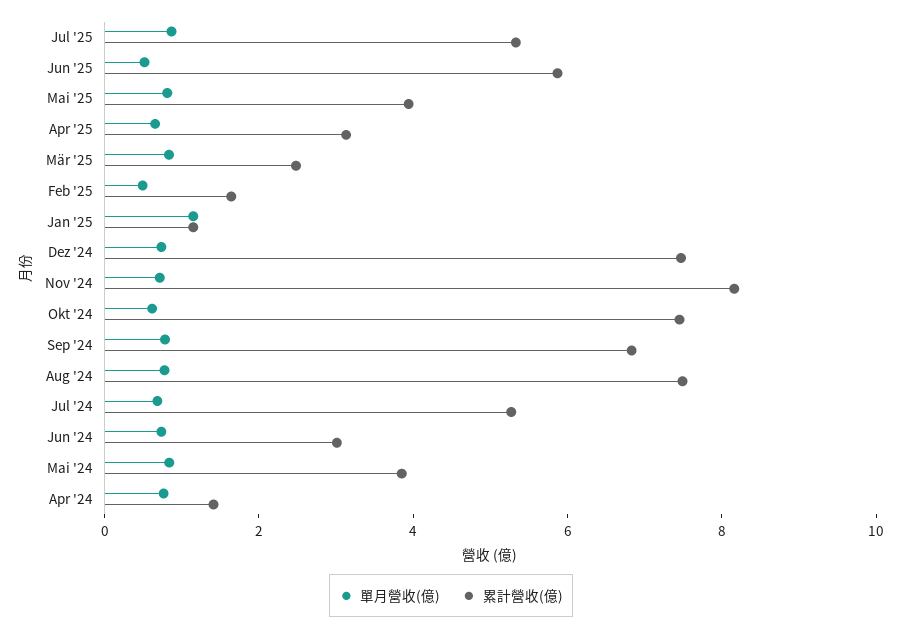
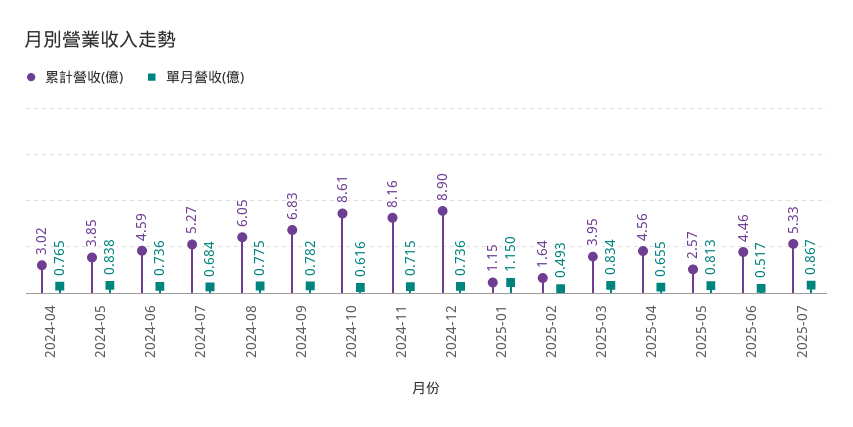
  {
    "單月營收(億)": {
      "Jul '25": 0.867,
      "Jun '25": 0.517,
      "Mai '25": 0.813,
      "Apr '25": 0.655,
      "Mär '25": 0.834,
      "Feb '25": 0.493,
      "Jan '25": 1.15,
      "Dez '24": 0.736,
      "Nov '24": 0.715,
      "Okt '24": 0.616,
      "Sep '24": 0.782,
      "Aug '24": 0.775,
      "Jul '24": 0.684,
      "Jun '24": 0.736,
      "Mai '24": 0.838,
      "Apr '24": 0.765
    },
    "累計營收(億)": {
      "Jul '25": 5.33,
-     "Jun '25": 6,
+     "Jun '25": 4.46,
-     "Mai '25": 4,
+     "Mai '25": 2.57,
-     "Apr '25": 3,
+     "Apr '25": 4.56,
-     "Mär '25": 2.5,
+     "Mär '25": 3.95,
      "Feb '25": 1.64,
      "Jan '25": 1.15,
-     "Dez '24": 7.5,
+     "Dez '24": 8.9,
      "Nov '24": 8.16,
-     "Okt '24": 7.5,
+     "Okt '24": 8.61,
      "Sep '24": 6.83,
-     "Aug '24": 7.5,
+     "Aug '24": 6.05,
      "Jul '24": 5.27,
-     "Jun '24": 3,
+     "Jun '24": 4.59,
      "Mai '24": 3.85,
-     "Apr '24": 1.5
+     "Apr '24": 3.02
    }
  }

